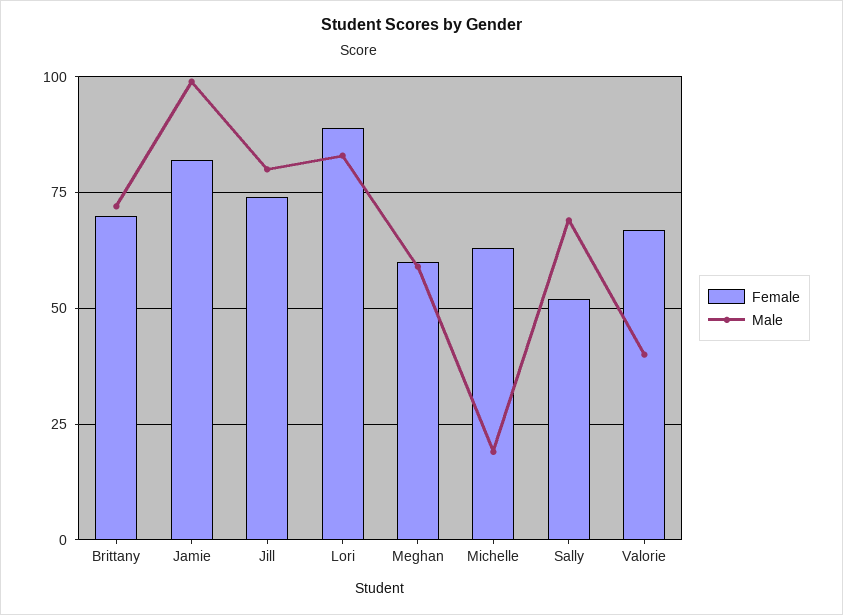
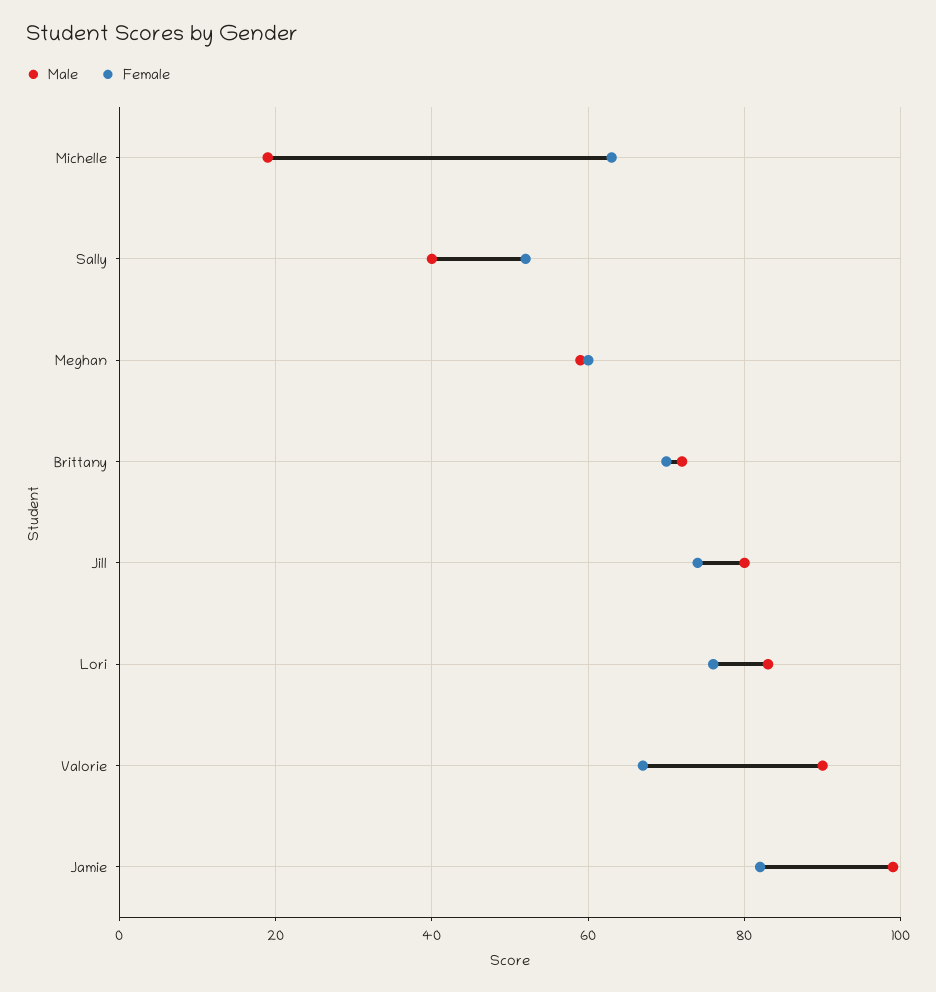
  {
    "Female": {
      "Brittany": 70,
      "Jamie": 80,
      "Jill": 75,
-     "Lori": 90,
+     "Lori": 75,
      "Meghan": 60,
      "Michelle": 65,
      "Sally": 50,
      "Valorie": 65
    },
    "Male": {
      "Brittany": 70,
      "Jamie": 100,
      "Jill": 80,
      "Lori": 85,
      "Meghan": 60,
      "Michelle": 20,
-     "Sally": 70,
+     "Sally": 40,
-     "Valorie": 40
+     "Valorie": 90
    }
  }

